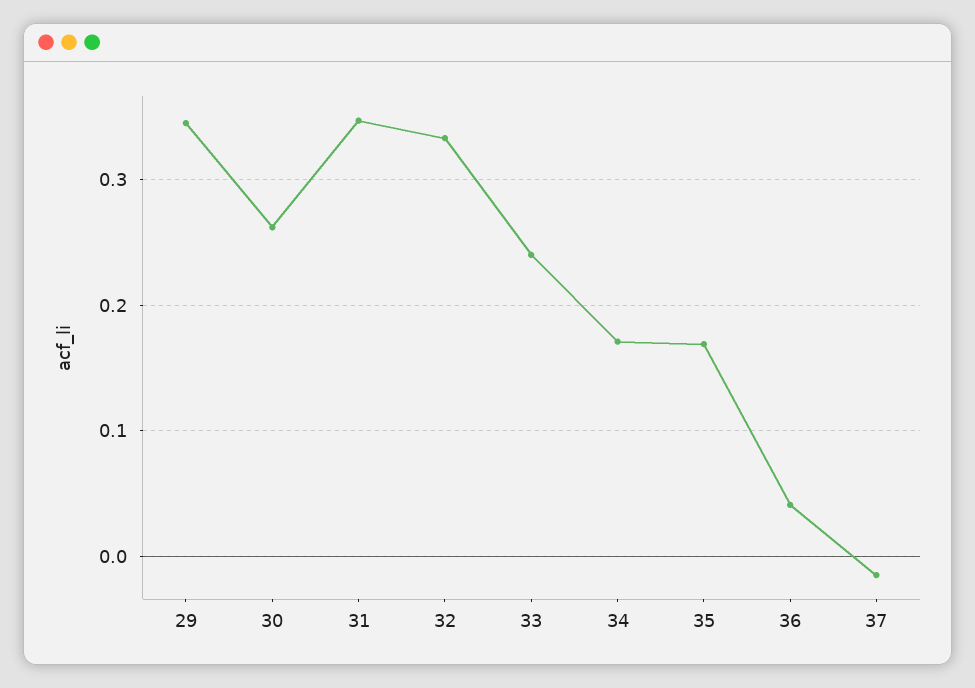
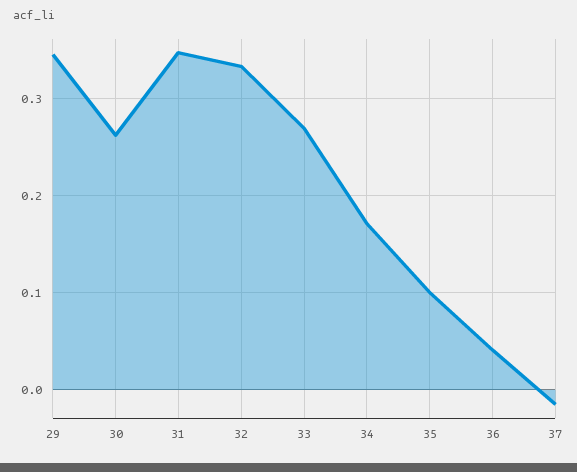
  {
    "29": 0.35,
    "30": 0.26,
    "31": 0.35,
    "32": 0.33,
-   "33": 0.24,
+   "33": 0.27,
    "34": 0.17,
-   "35": 0.17,
+   "35": 0.1,
    "36": 0.04,
    "37": -0.02
  }

